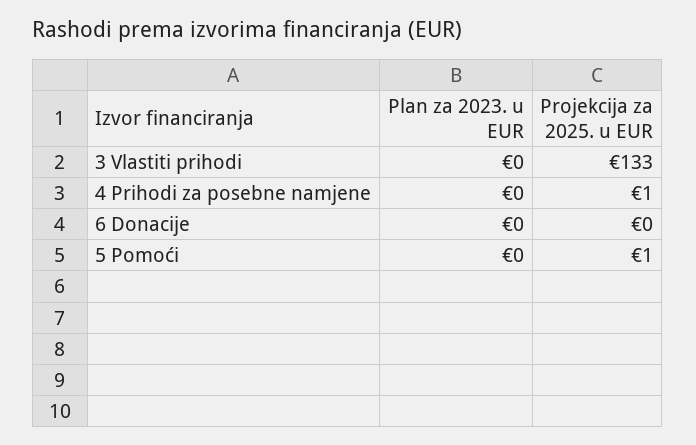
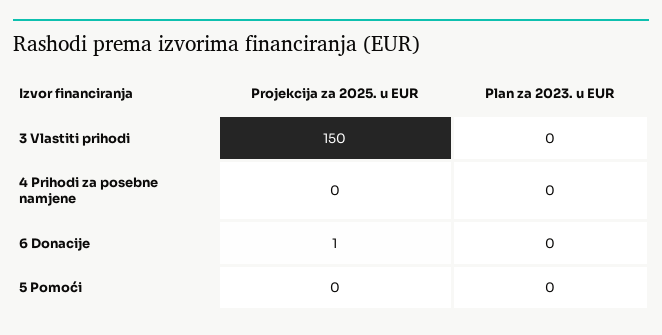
  {
    "Plan za 2023. u EUR": {
      "3 Vlastiti prihodi": 0,
      "4 Prihodi za posebne namjene": 0,
      "6 Donacije": 0,
      "5 Pomoći": 0
    },
    "Projekcija za 2025. u EUR": {
-     "3 Vlastiti prihodi": 133,
+     "3 Vlastiti prihodi": 150,
-     "4 Prihodi za posebne namjene": 1,
+     "4 Prihodi za posebne namjene": 0,
-     "6 Donacije": 0,
+     "6 Donacije": 1,
-     "5 Pomoći": 1
+     "5 Pomoći": 0
    }
  }

